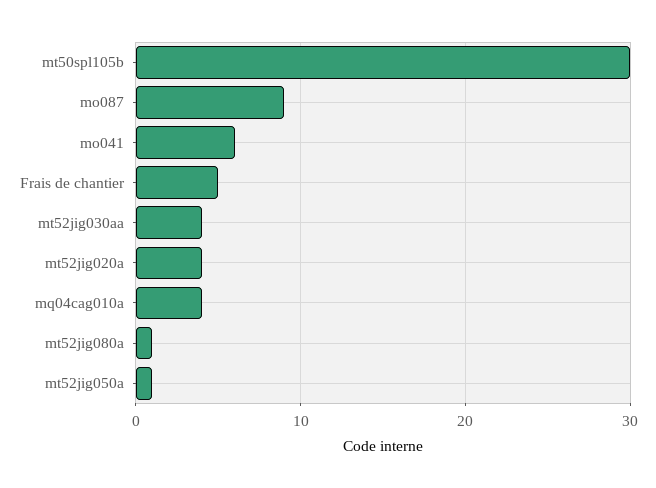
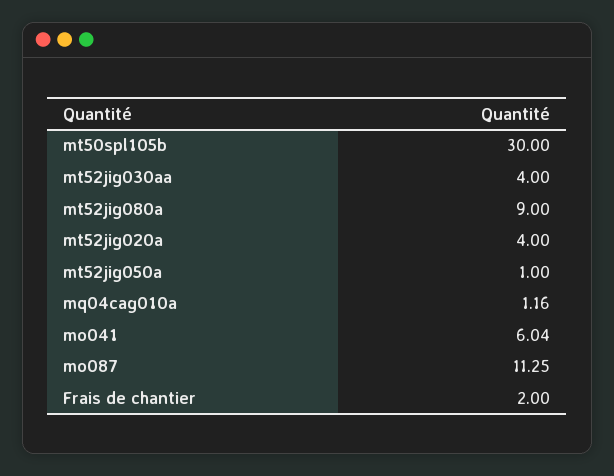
  {
    "mt50spl105b": 30,
-   "mo087": 9,
+   "mo087": 11.25,
    "mo041": 6.04,
-   "Frais de chantier": 5,
+   "Frais de chantier": 2,
    "mt52jig030aa": 4,
    "mt52jig020a": 4,
-   "mq04cag010a": 4,
+   "mq04cag010a": 1.16,
-   "mt52jig080a": 1,
+   "mt52jig080a": 9,
    "mt52jig050a": 1
  }

